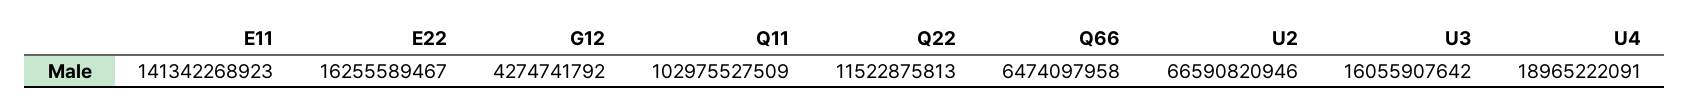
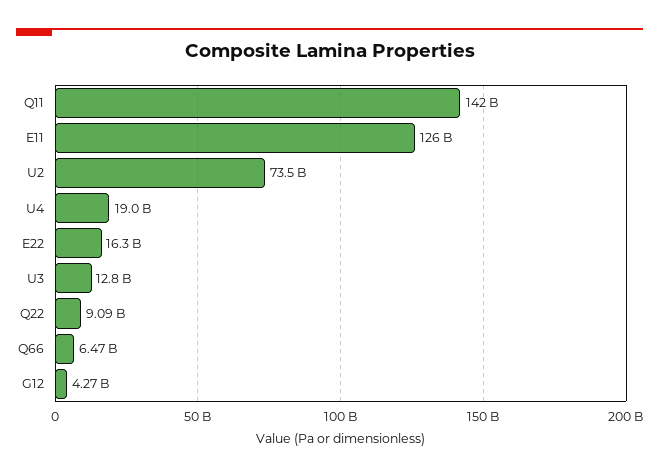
  {
-   "E11": 141342268923,
+   "E11": 126000000000,
    "E22": 16255589467,
    "G12": 4274741792,
-   "Q11": 102975527509,
+   "Q11": 142000000000,
-   "Q22": 11522875813,
+   "Q22": 9090000000,
    "Q66": 6474097958,
-   "U2": 66590820946,
+   "U2": 73500000000,
-   "U3": 16055907642,
+   "U3": 12800000000,
    "U4": 18965222091
  }

